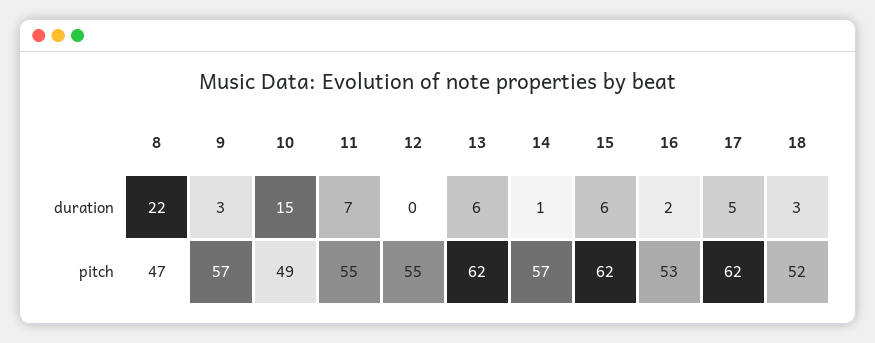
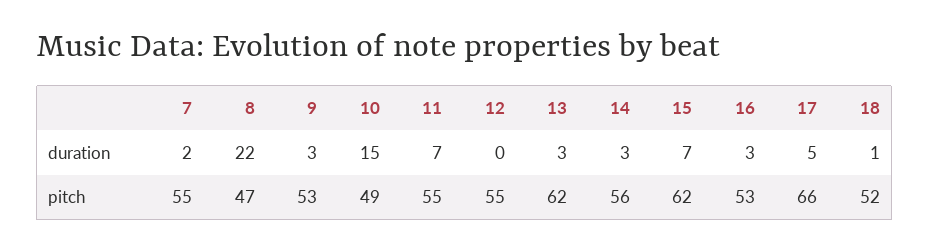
  {
    "8": {
      "duration": 22,
      "pitch": 47
    },
    "9": {
      "duration": 3,
-     "pitch": 57
+     "pitch": 53
    },
    "10": {
      "duration": 15,
      "pitch": 49
    },
    "11": {
      "duration": 7,
      "pitch": 55
    },
    "12": {
      "duration": 0,
      "pitch": 55
    },
    "13": {
-     "duration": 6,
+     "duration": 3,
      "pitch": 62
    },
    "14": {
-     "duration": 1,
+     "duration": 3,
-     "pitch": 57
+     "pitch": 56
    },
    "15": {
-     "duration": 6,
+     "duration": 7,
      "pitch": 62
    },
    "16": {
-     "duration": 2,
+     "duration": 3,
      "pitch": 53
    },
    "17": {
      "duration": 5,
-     "pitch": 62
+     "pitch": 66
    },
    "18": {
-     "duration": 3,
+     "duration": 1,
      "pitch": 52
-   }
+   },
+   "7": {
+     "duration": 2,
+     "pitch": 55
+   }
  }

